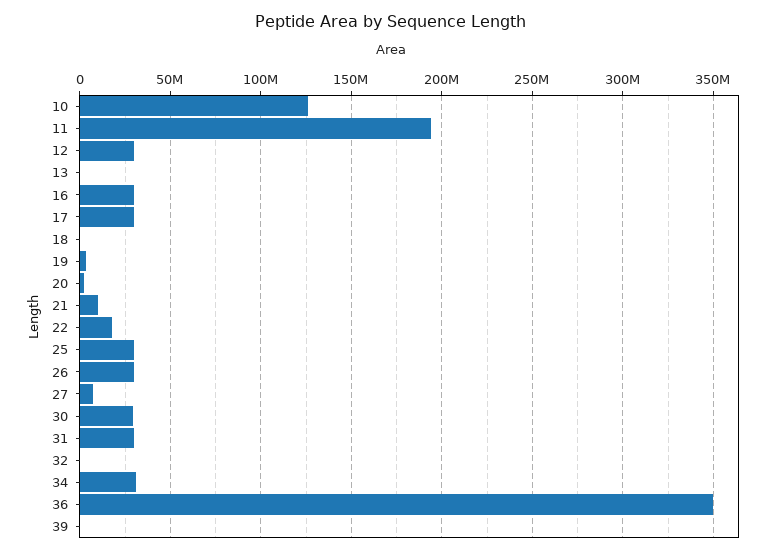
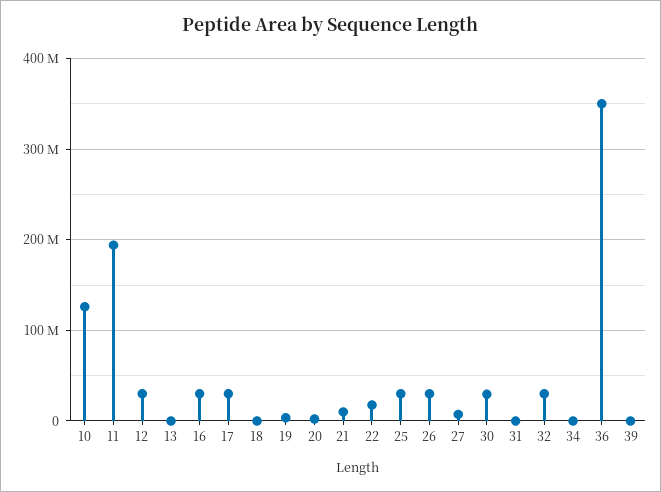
  {
    "10": 125000000,
    "11": 195000000,
    "12": 30000000,
    "13": 0,
    "16": 30000000,
    "17": 30000000,
    "18": 0,
    "19": 5000000,
    "20": 0,
    "21": 10000000,
    "22": 20000000,
    "25": 30000000,
    "26": 30000000,
    "27": 5000000,
    "30": 30000000,
-   "31": 30000000,
+   "31": 0,
-   "32": 0,
+   "32": 30000000,
-   "34": 30000000,
+   "34": 0,
    "36": 350000000,
    "39": 0
  }

